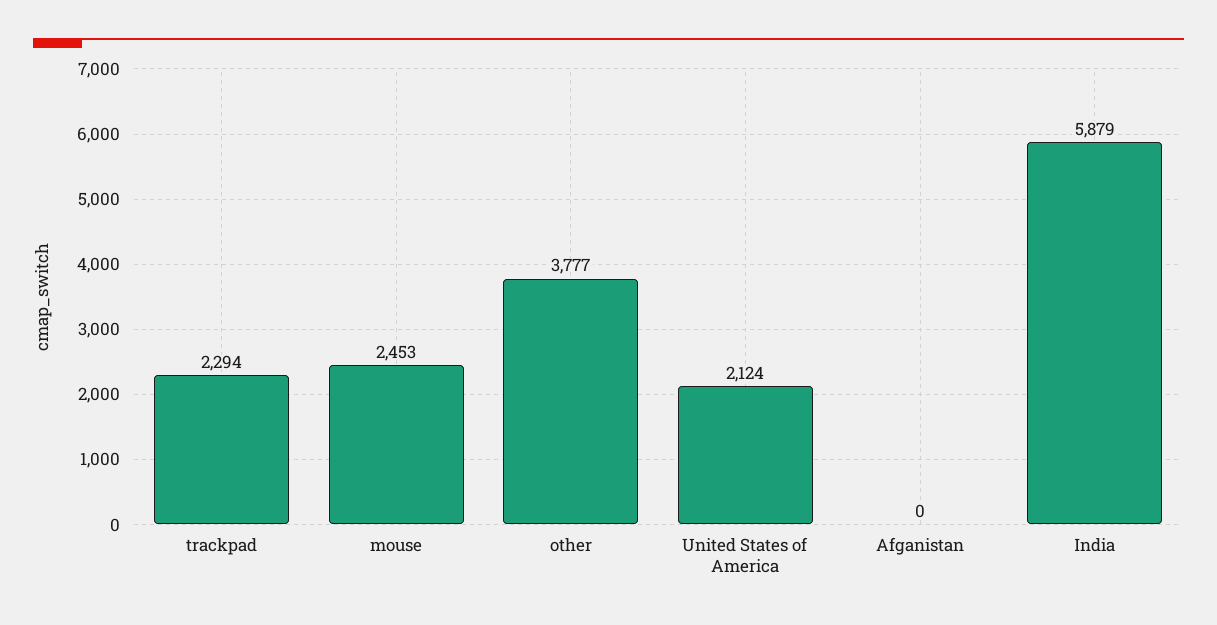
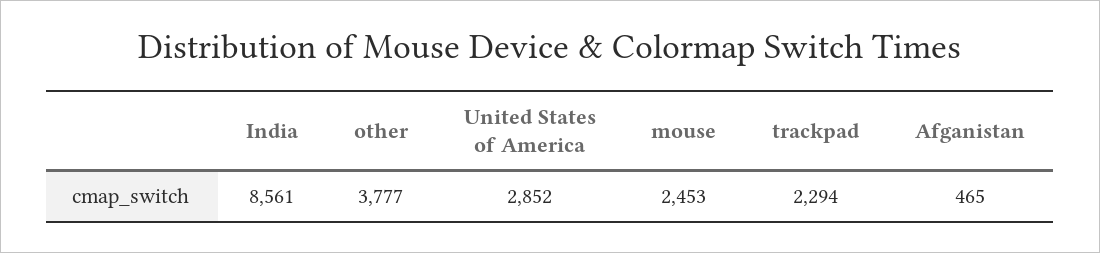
  {
    "trackpad": 2294,
    "mouse": 2453,
    "other": 3777,
-   "United States of America": 2124,
+   "United States of America": 2852,
-   "Afganistan": 0,
+   "Afganistan": 465,
-   "India": 5879
+   "India": 8561
  }

